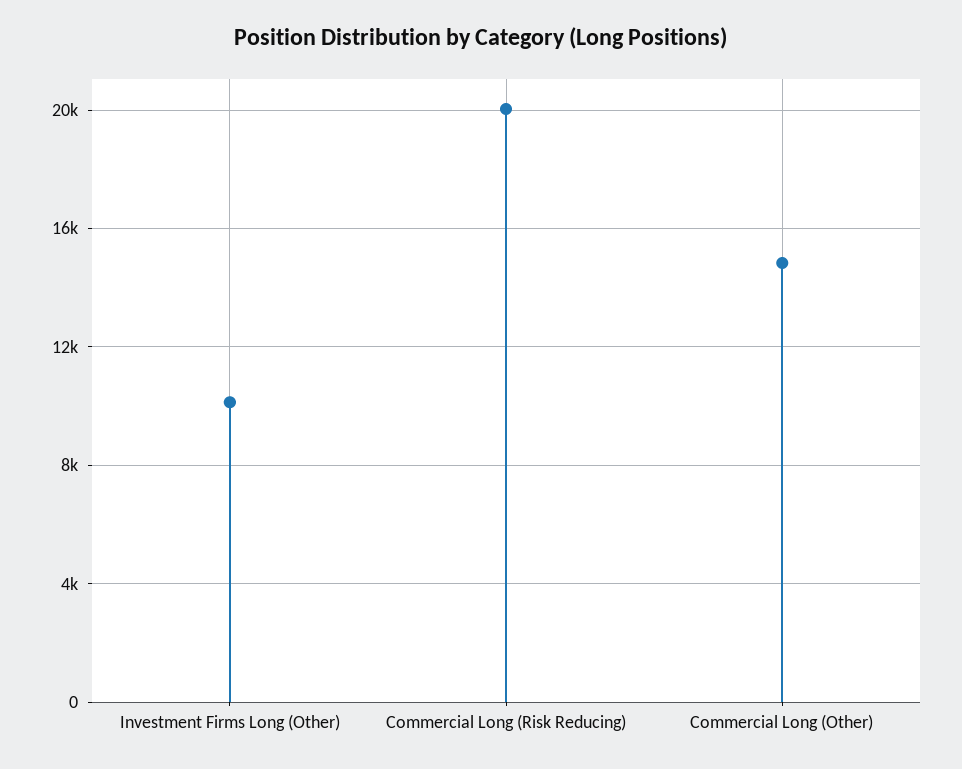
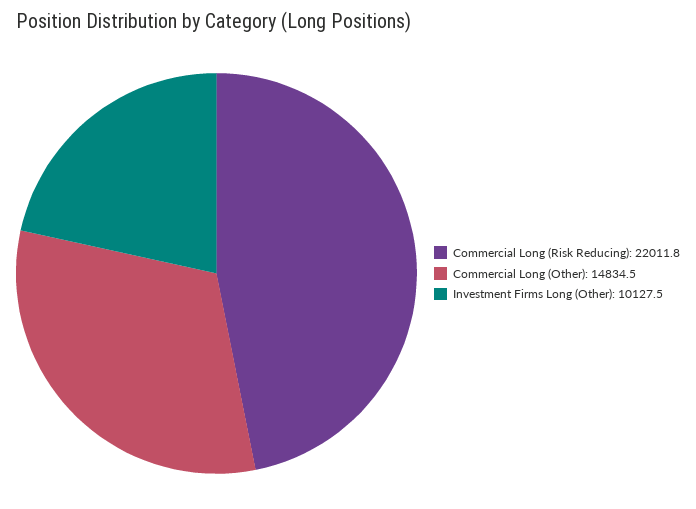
  {
    "Investment Firms Long (Other)": 10127.5,
-   "Commercial Long (Risk Reducing)": 20000,
+   "Commercial Long (Risk Reducing)": 22011.8,
    "Commercial Long (Other)": 14834.5
  }

